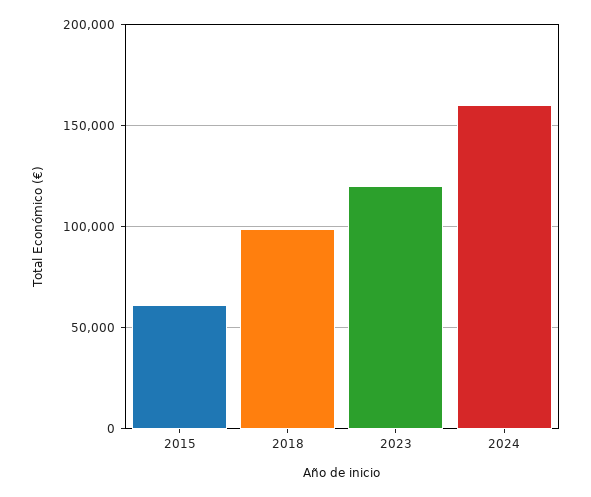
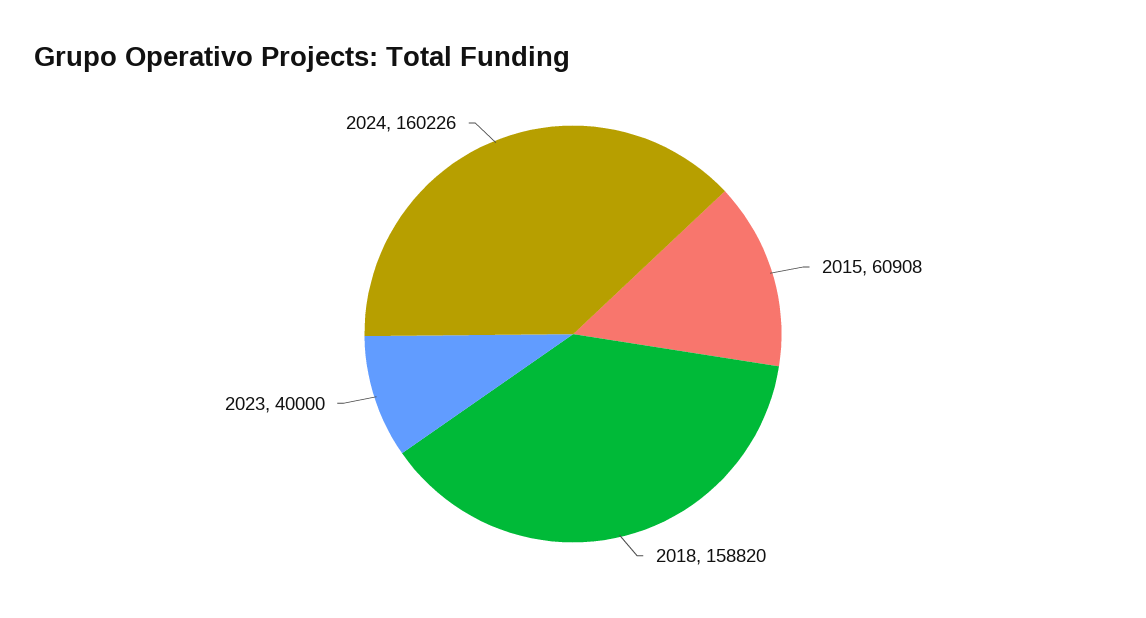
  {
    "2015": 60908,
-   "2018": 100000,
+   "2018": 158820,
-   "2023": 120000,
+   "2023": 40000,
    "2024": 160226
  }

